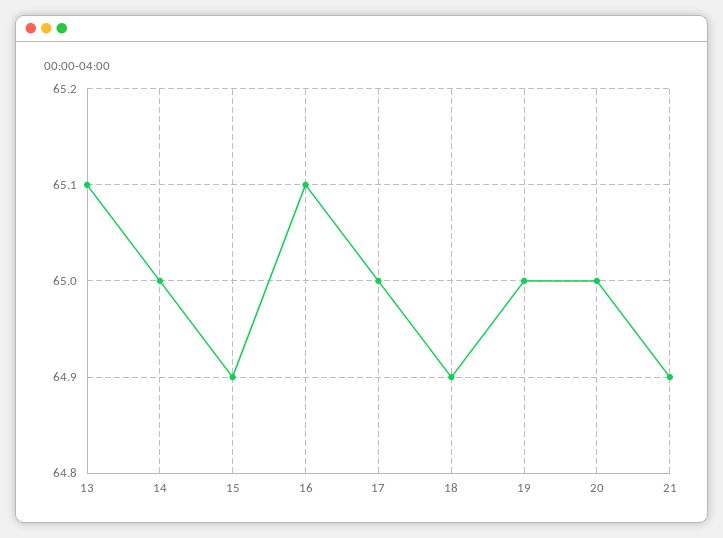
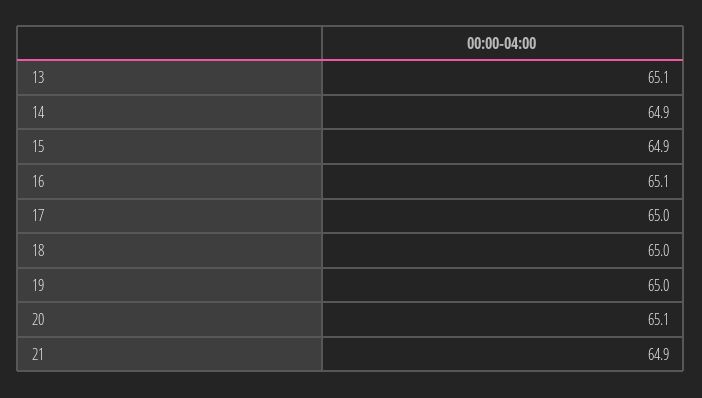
  {
    "13": 65.1,
-   "14": 65,
+   "14": 64.9,
    "15": 64.9,
    "16": 65.1,
    "17": 65,
-   "18": 64.9,
+   "18": 65,
    "19": 65,
-   "20": 65,
+   "20": 65.1,
    "21": 64.9
  }

